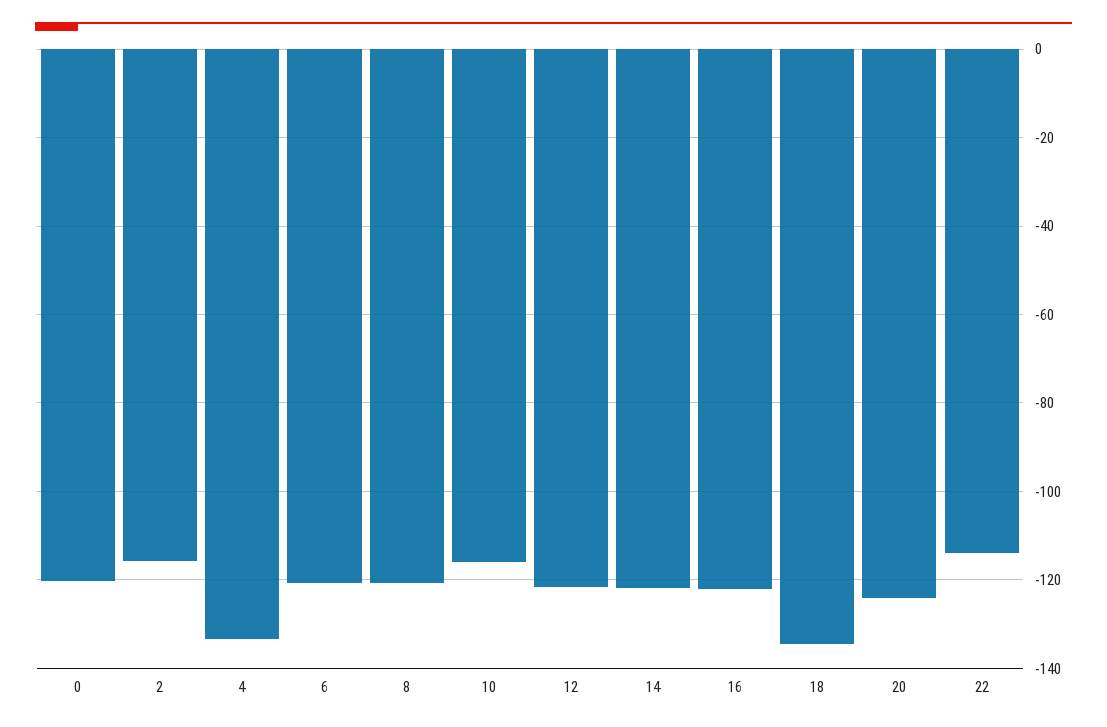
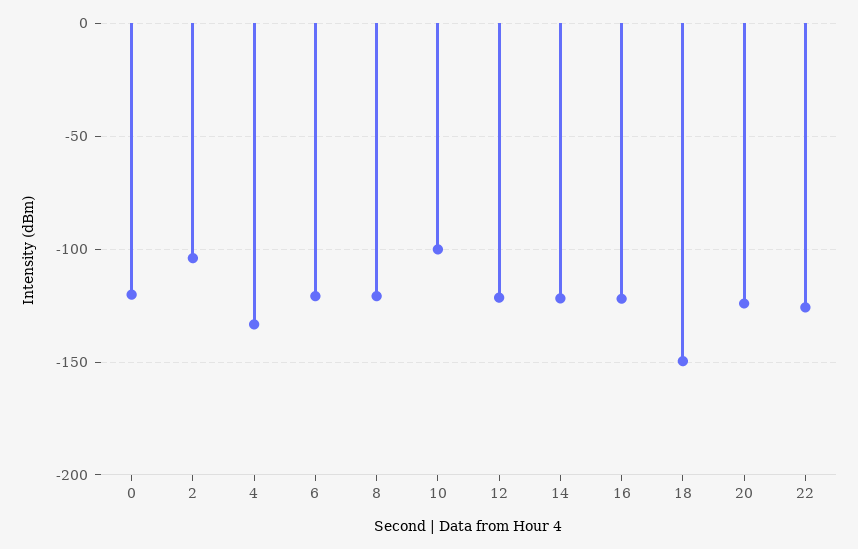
  {
    "0": -120,
-   "2": -116,
+   "2": -105,
    "4": -134,
    "6": -120,
    "8": -120,
-   "10": -116,
+   "10": -100,
    "12": -122,
    "14": -122,
    "16": -122,
-   "18": -134,
+   "18": -150,
    "20": -124,
-   "22": -114
+   "22": -125
  }

